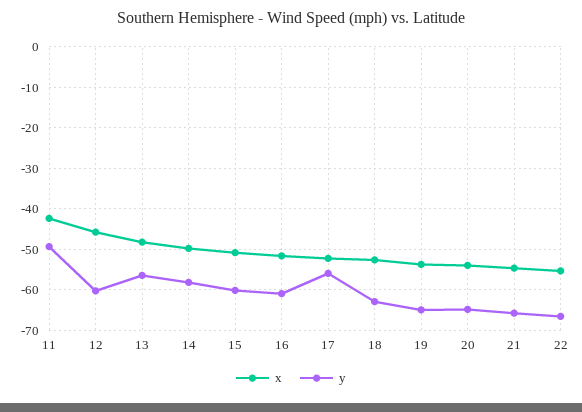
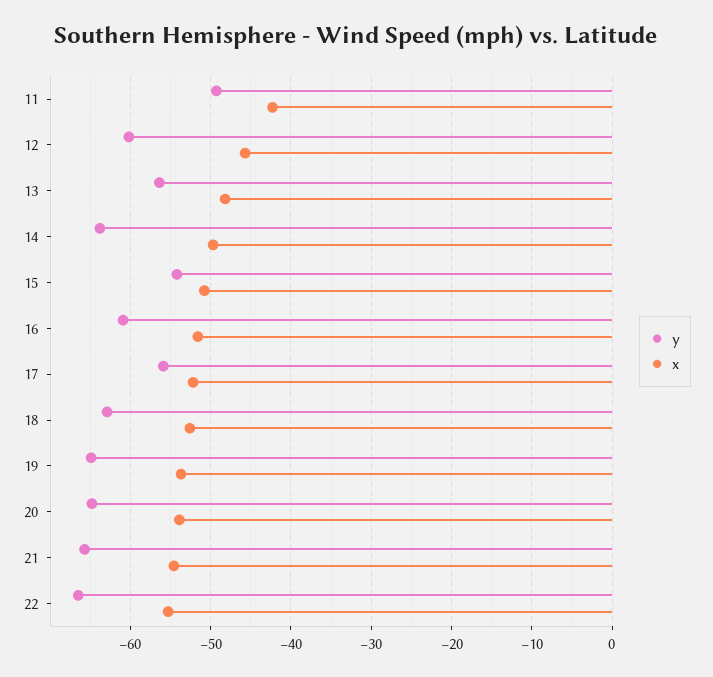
  {
    "x": {
      "11": -42,
      "12": -46,
      "13": -48,
      "14": -50,
      "15": -51,
      "16": -52,
      "17": -52,
      "18": -53,
      "19": -54,
      "20": -54,
      "21": -55,
      "22": -55
    },
    "y": {
      "11": -49,
      "12": -60,
      "13": -56,
-     "14": -58,
+     "14": -64,
-     "15": -60,
+     "15": -54,
      "16": -61,
      "17": -56,
      "18": -63,
      "19": -65,
      "20": -65,
      "21": -66,
      "22": -67
    }
  }

